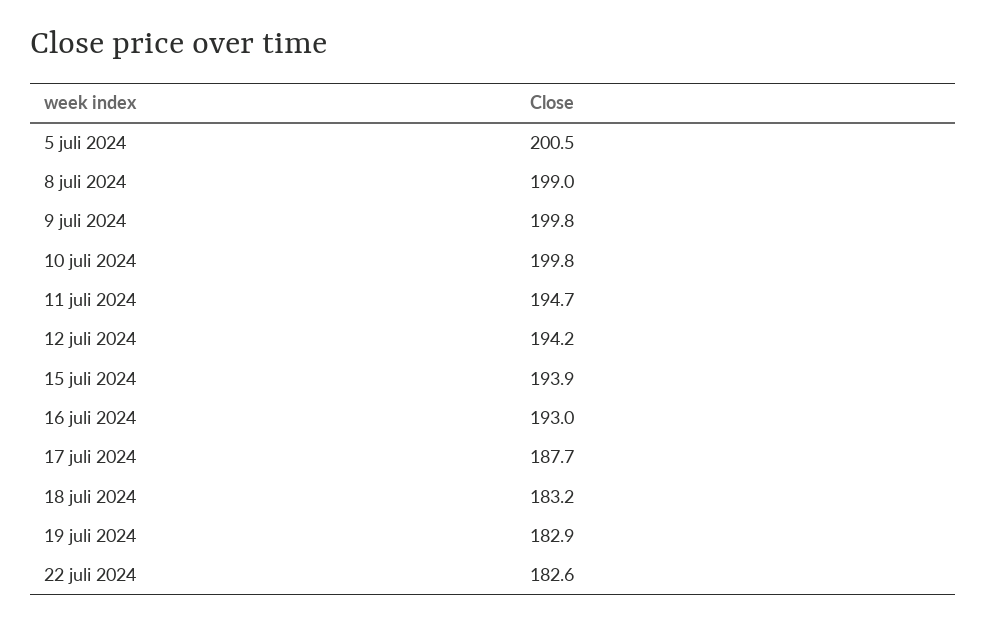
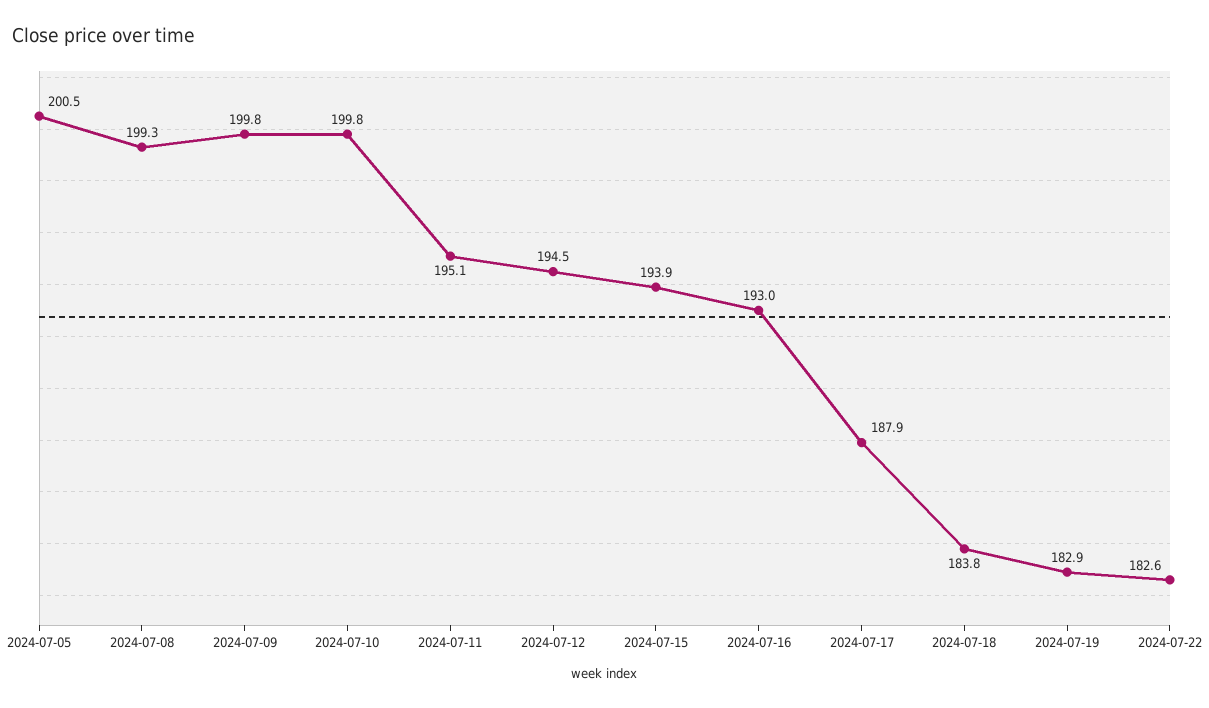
  {
    "5 juli 2024": 200.5,
-   "8 juli 2024": 199,
+   "8 juli 2024": 199.3,
    "9 juli 2024": 199.8,
    "10 juli 2024": 199.8,
-   "11 juli 2024": 194.7,
+   "11 juli 2024": 195.1,
-   "12 juli 2024": 194.2,
+   "12 juli 2024": 194.5,
    "15 juli 2024": 193.9,
    "16 juli 2024": 193,
-   "17 juli 2024": 187.7,
+   "17 juli 2024": 187.9,
-   "18 juli 2024": 183.2,
+   "18 juli 2024": 183.8,
    "19 juli 2024": 182.9,
    "22 juli 2024": 182.6
  }

